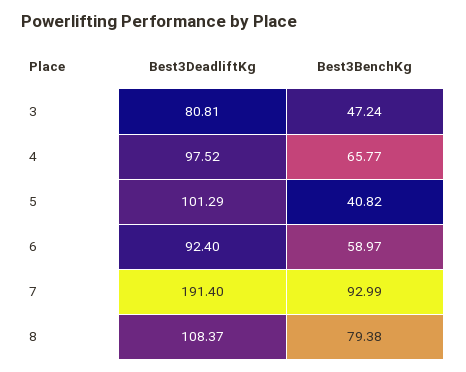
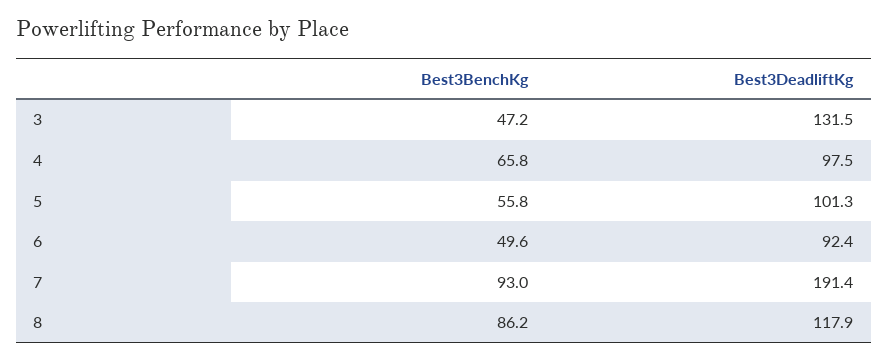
  {
    "Best3DeadliftKg": {
-     "3": 80.81,
+     "3": 131.5,
      "4": 97.52,
      "5": 101.29,
      "6": 92.4,
      "7": 191.4,
-     "8": 108.37
+     "8": 117.9
    },
    "Best3BenchKg": {
      "3": 47.24,
      "4": 65.77,
-     "5": 40.82,
+     "5": 55.8,
-     "6": 58.97,
+     "6": 49.6,
      "7": 92.99,
-     "8": 79.38
+     "8": 86.2
    }
  }

